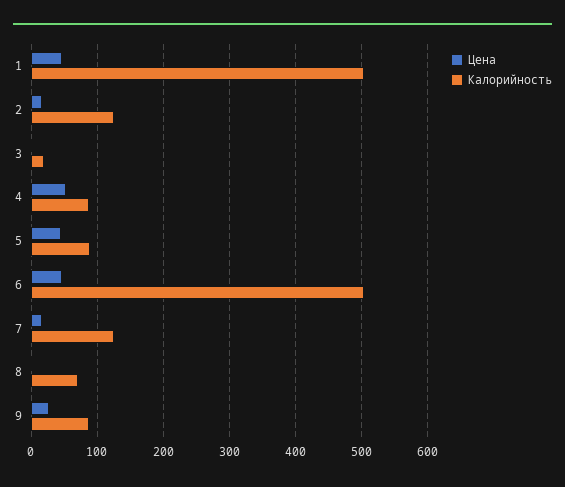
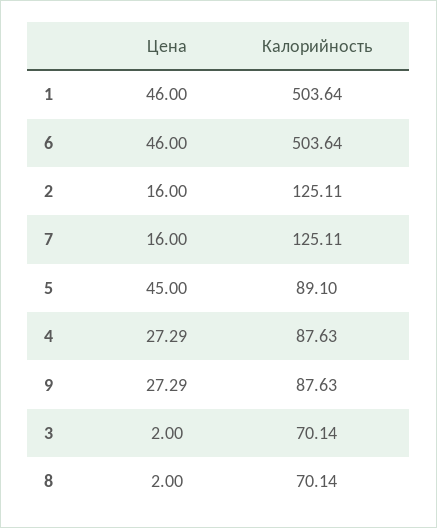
  {
    "Цена": {
      "1": 46,
      "2": 16,
      "3": 2,
-     "4": 50,
+     "4": 27.29,
      "5": 45,
      "6": 46,
      "7": 16,
      "8": 2,
      "9": 27.29
    },
    "Калорийность": {
      "1": 503.64,
      "2": 125.11,
-     "3": 20,
+     "3": 70.14,
      "4": 87.63,
      "5": 89.1,
      "6": 503.64,
      "7": 125.11,
      "8": 70.14,
      "9": 87.63
    }
  }

